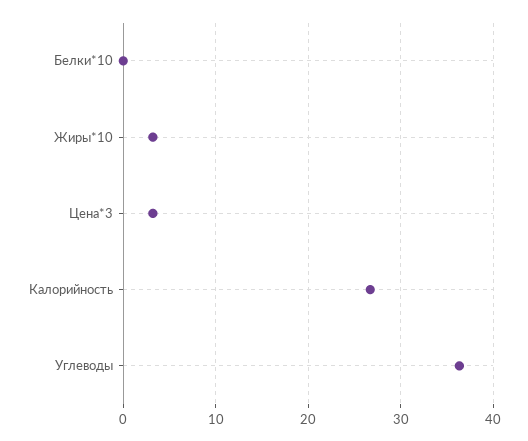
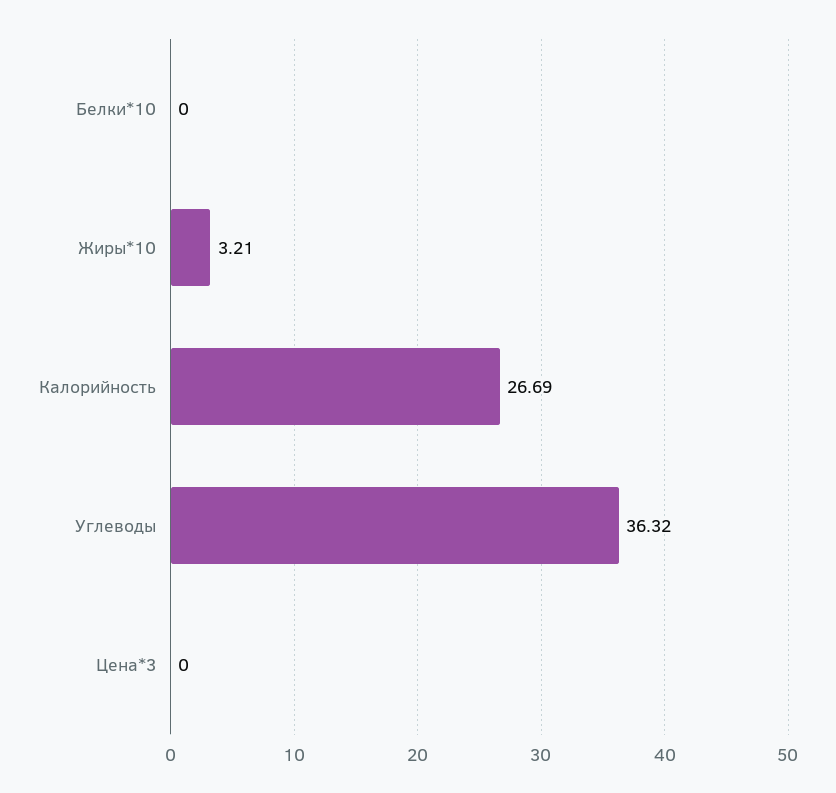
  {
    "Белки*10": 0,
    "Жиры*10": 3.21,
-   "Цена*3": 3,
+   "Цена*3": 0,
    "Калорийность": 26.69,
    "Углеводы": 36.32
  }

